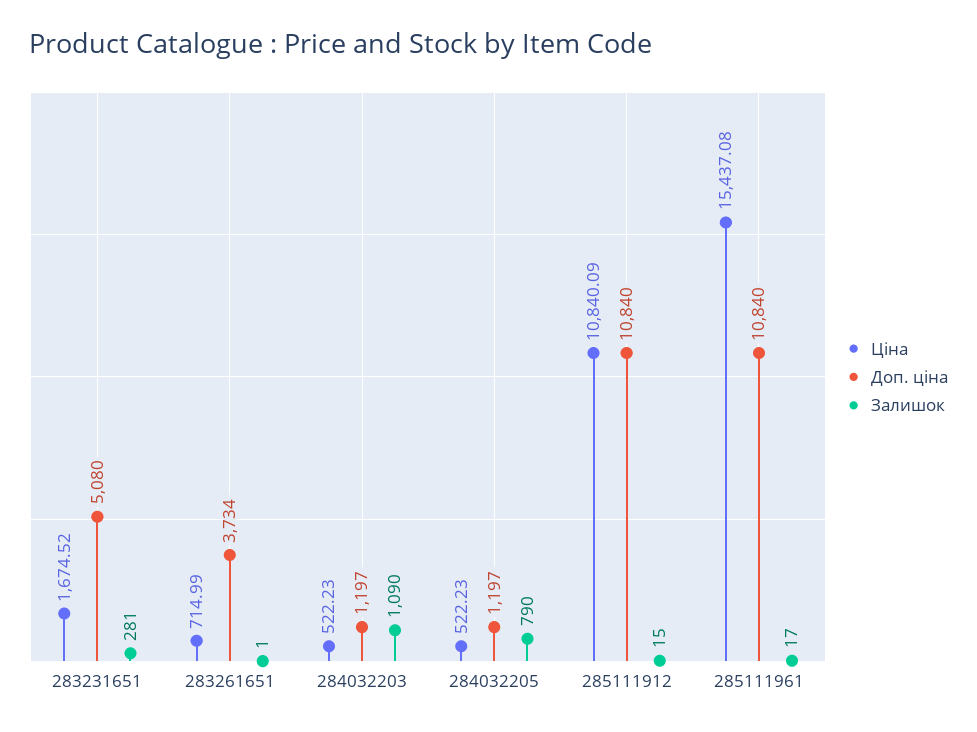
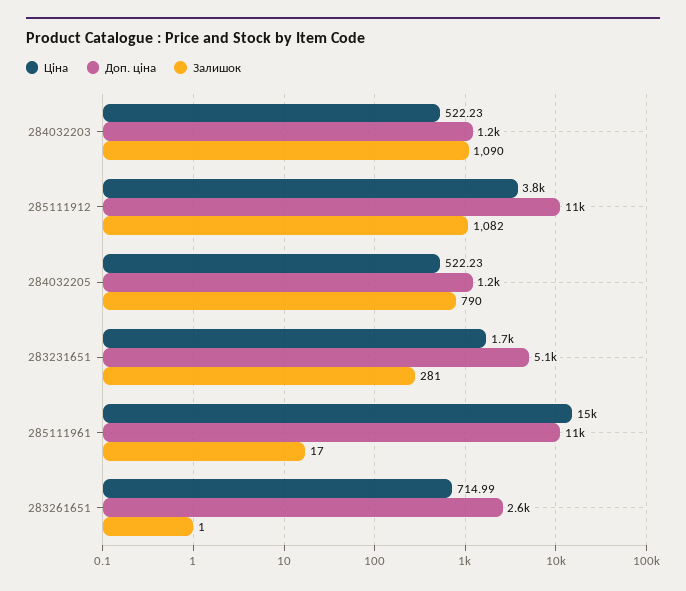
  {
    "Ціна": {
      "283231651": 1674.52,
      "283261651": 714.99,
      "284032203": 522.23,
      "284032205": 522.23,
-     "285111912": 10840.09,
+     "285111912": 3800,
      "285111961": 15437.08
    },
    "Доп. ціна": {
      "283231651": 5080,
-     "283261651": 3734,
+     "283261651": 2600,
      "284032203": 1197,
      "284032205": 1197,
      "285111912": 10840,
      "285111961": 10840
    },
    "Залишок": {
      "283231651": 281,
      "283261651": 1,
      "284032203": 1090,
      "284032205": 790,
-     "285111912": 15,
+     "285111912": 1082,
      "285111961": 17
    }
  }

